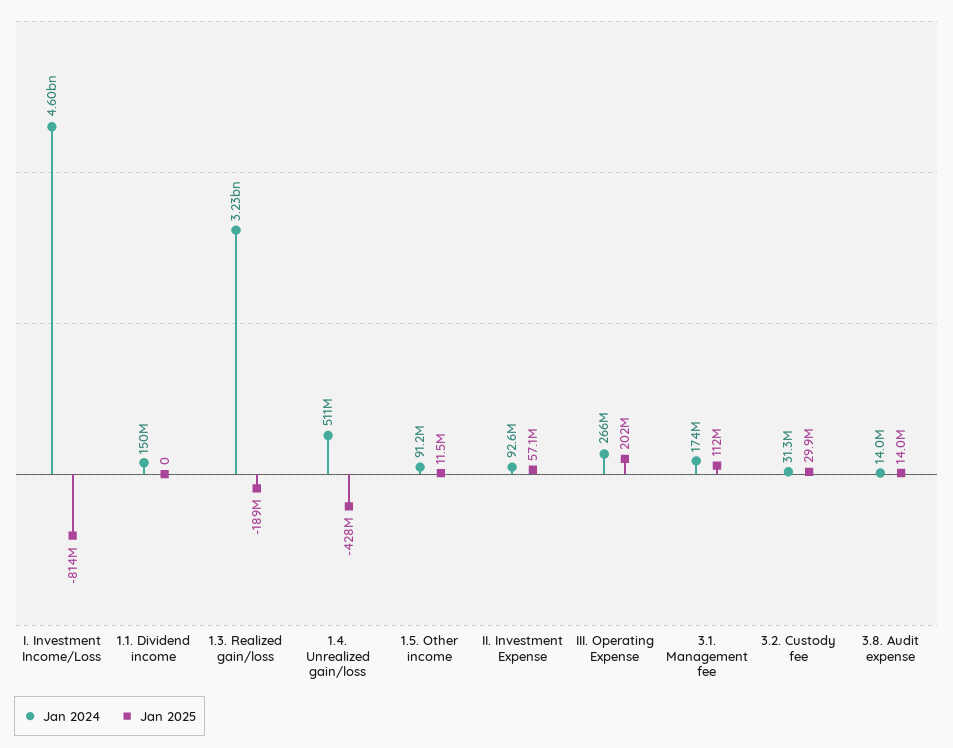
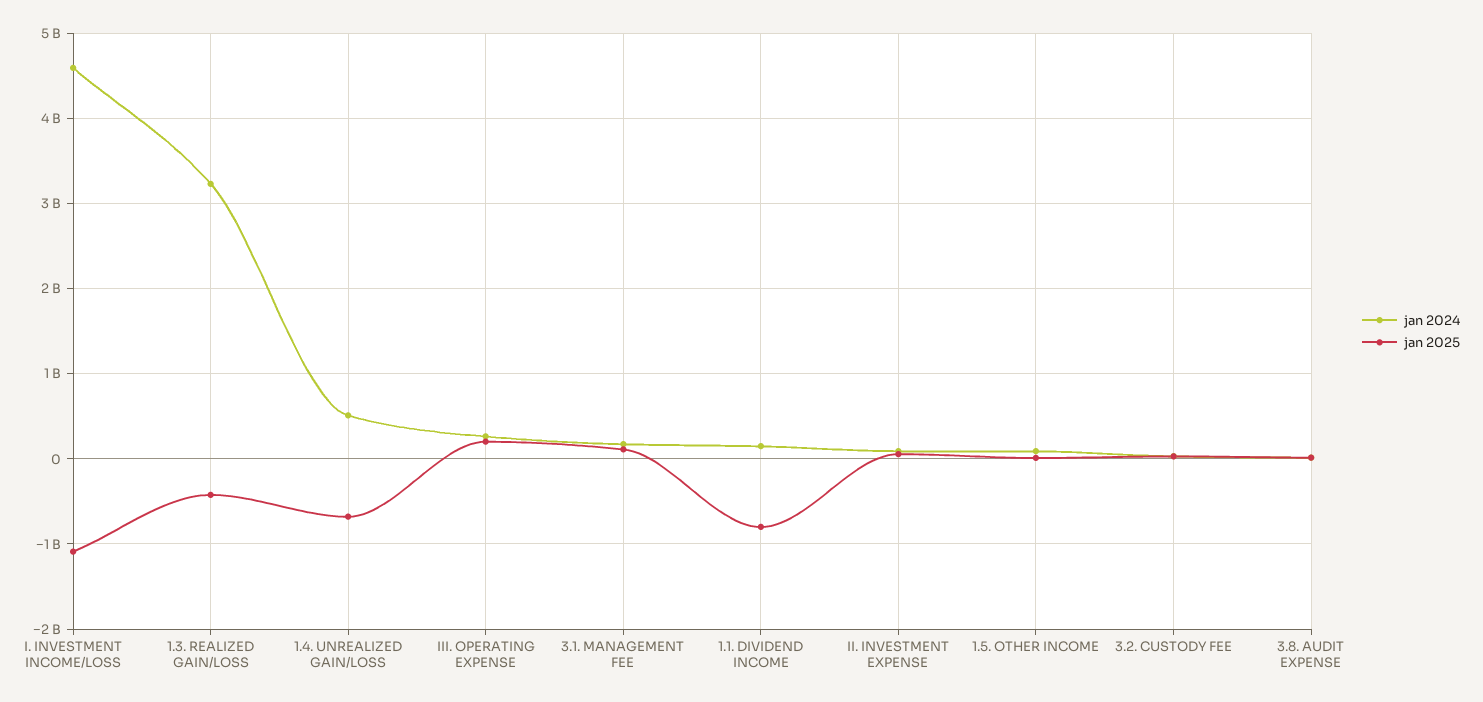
  {
    "Jan 2024": {
      "I. Investment Income/Loss": 4600000000,
      "1.1. Dividend income": 150000000,
      "1.3. Realized gain/loss": 3230000000,
      "1.4. Unrealized gain/loss": 511000000,
      "1.5. Other income": 91200000,
      "II. Investment Expense": 92600000,
      "III. Operating Expense": 266000000,
      "3.1. Management fee": 174000000,
      "3.2. Custody fee": 31300000,
      "3.8. Audit expense": 14000000
    },
    "Jan 2025": {
-     "I. Investment Income/Loss": -814000000,
+     "I. Investment Income/Loss": -1100000000,
-     "1.1. Dividend income": 0,
+     "1.1. Dividend income": -800000000,
-     "1.3. Realized gain/loss": -189000000,
+     "1.3. Realized gain/loss": -400000000,
-     "1.4. Unrealized gain/loss": -428000000,
+     "1.4. Unrealized gain/loss": -700000000,
      "1.5. Other income": 11500000,
      "II. Investment Expense": 57100000,
      "III. Operating Expense": 202000000,
      "3.1. Management fee": 112000000,
      "3.2. Custody fee": 29900000,
      "3.8. Audit expense": 14000000
    }
  }

